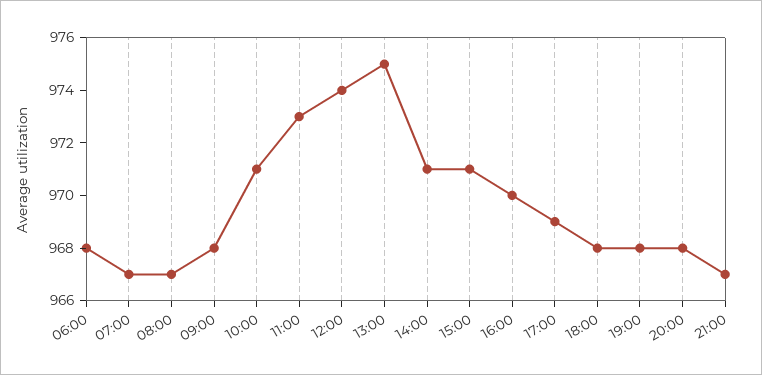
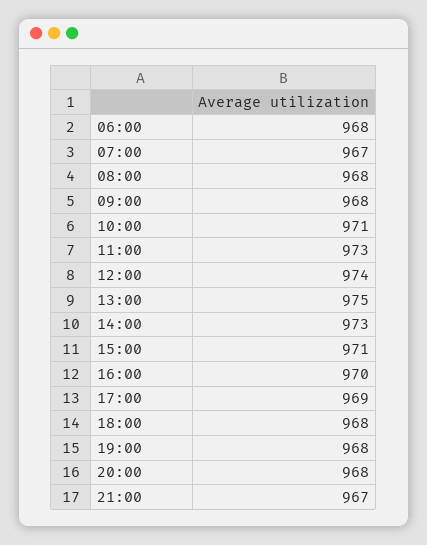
  {
    "06:00": 968,
    "07:00": 967,
-   "08:00": 967,
+   "08:00": 968,
    "09:00": 968,
    "10:00": 971,
    "11:00": 973,
    "12:00": 974,
    "13:00": 975,
-   "14:00": 971,
+   "14:00": 973,
    "15:00": 971,
    "16:00": 970,
    "17:00": 969,
    "18:00": 968,
    "19:00": 968,
    "20:00": 968,
    "21:00": 967
  }

